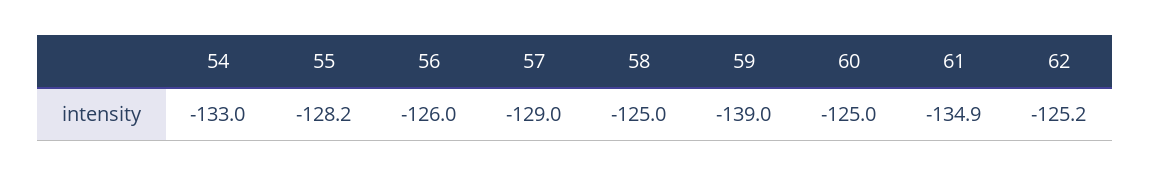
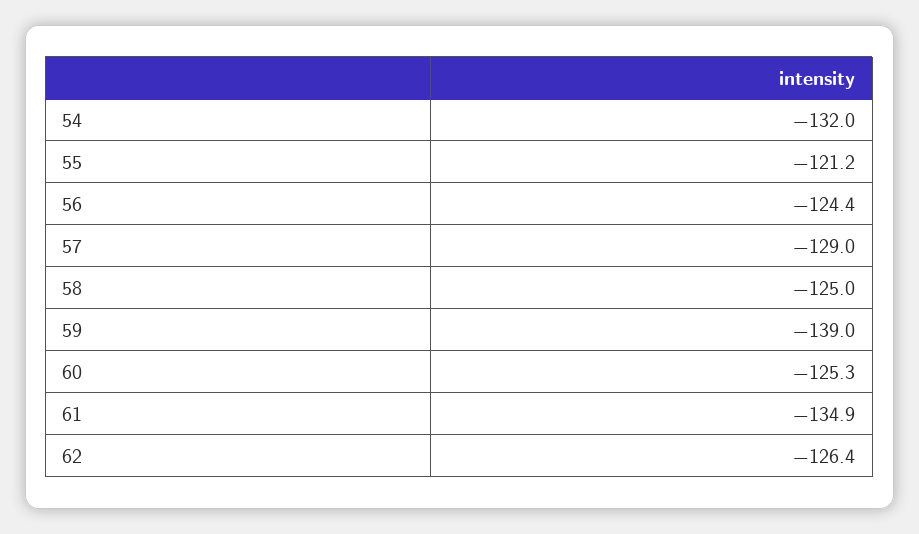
  {
-   "54": -133,
+   "54": -132,
-   "55": -128.2,
+   "55": -121.2,
-   "56": -126,
+   "56": -124.4,
    "57": -129,
    "58": -125,
    "59": -139,
-   "60": -125,
+   "60": -125.3,
    "61": -134.9,
-   "62": -125.2
+   "62": -126.4
  }

